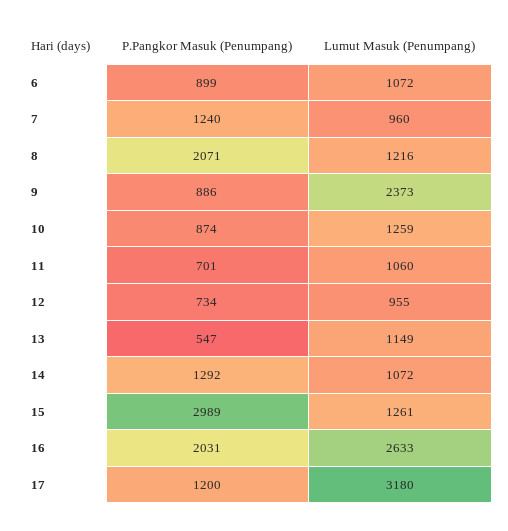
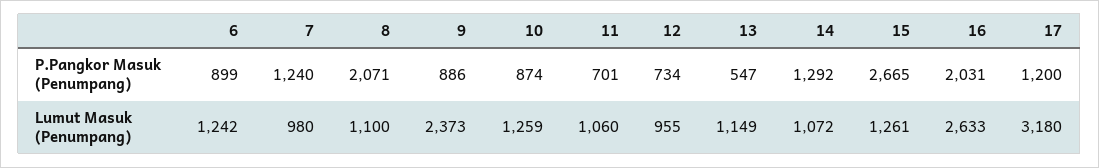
  {
    "P.Pangkor Masuk (Penumpang)": {
      "6": 899,
      "7": 1240,
      "8": 2071,
      "9": 886,
      "10": 874,
      "11": 701,
      "12": 734,
      "13": 547,
      "14": 1292,
-     "15": 2989,
+     "15": 2665,
      "16": 2031,
      "17": 1200
    },
    "Lumut Masuk (Penumpang)": {
-     "6": 1072,
+     "6": 1242,
-     "7": 960,
+     "7": 980,
-     "8": 1216,
+     "8": 1100,
      "9": 2373,
      "10": 1259,
      "11": 1060,
      "12": 955,
      "13": 1149,
      "14": 1072,
      "15": 1261,
      "16": 2633,
      "17": 3180
    }
  }

